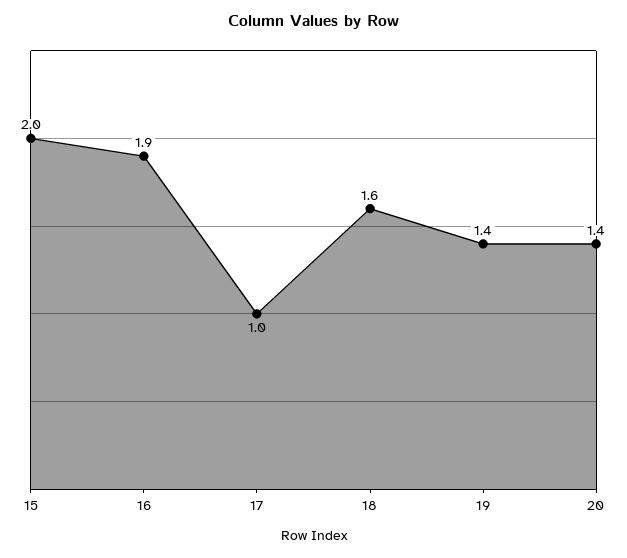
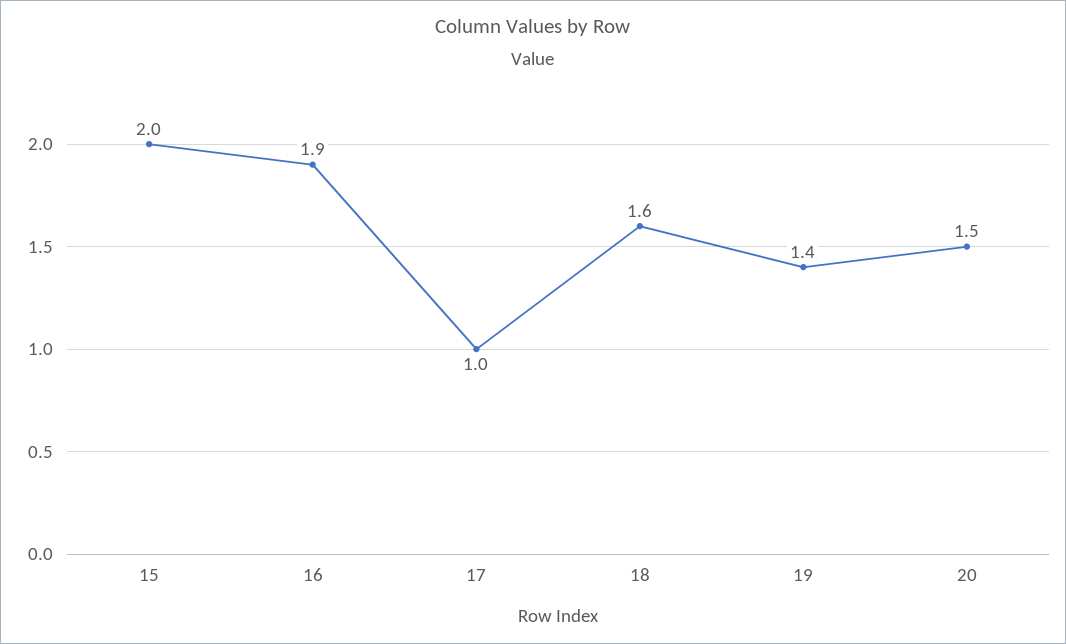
  {
    "15": 2,
    "16": 1.9,
    "17": 1,
    "18": 1.6,
    "19": 1.4,
-   "20": 1.4
+   "20": 1.5
  }

